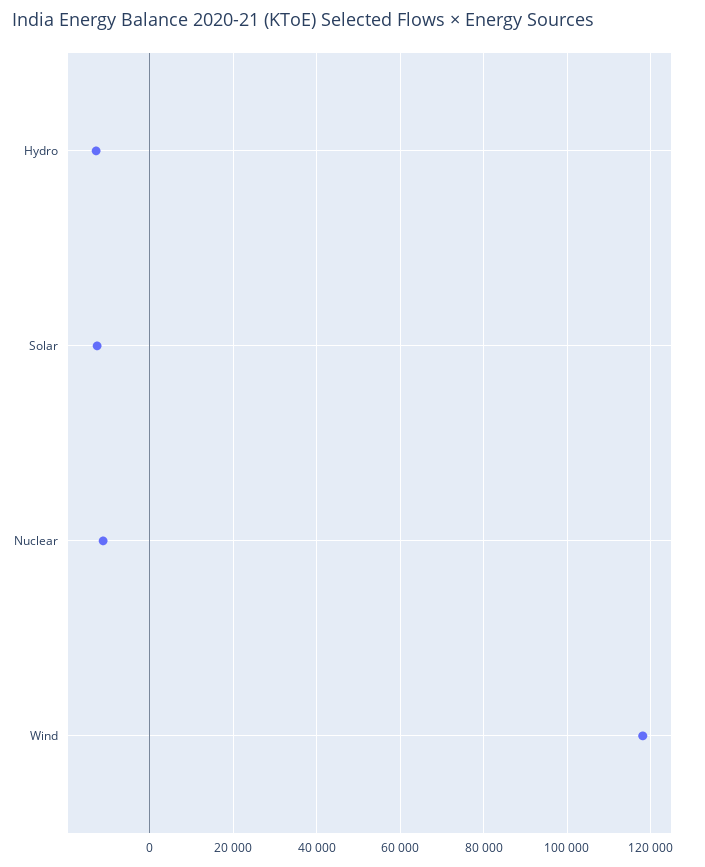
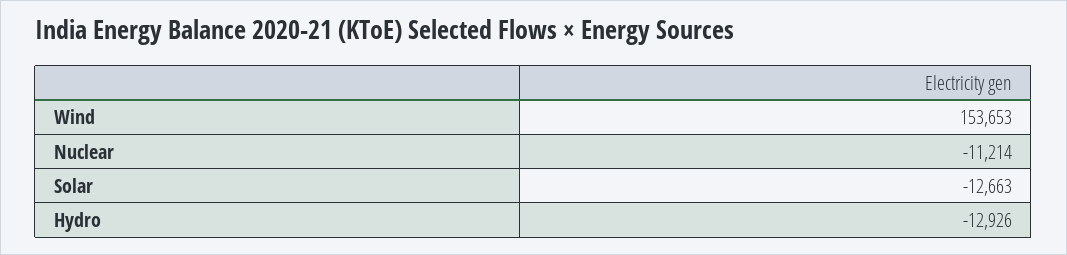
  {
    "Hydro": -12926,
    "Solar": -12663,
    "Nuclear": -11214,
-   "Wind": 118000
+   "Wind": 153653
  }

